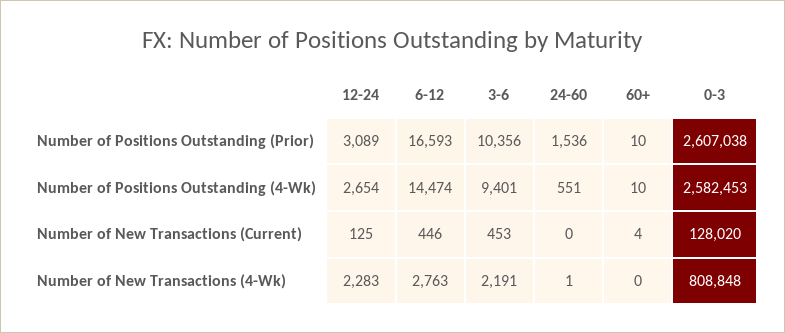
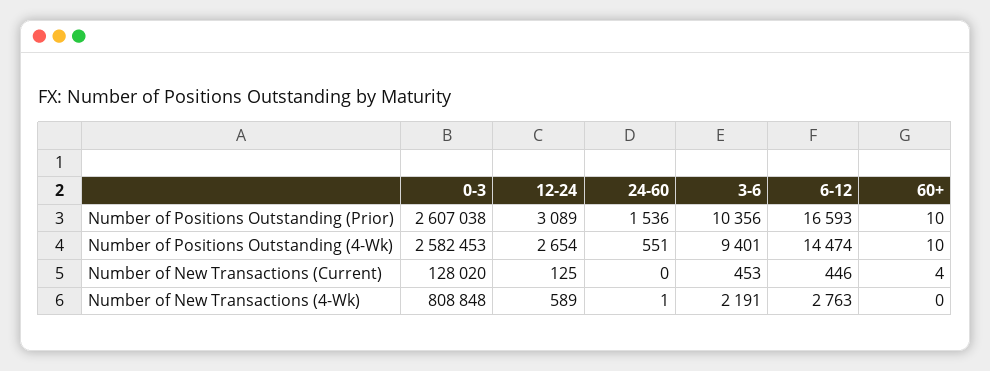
  {
    "12-24": {
      "Number of Positions Outstanding (Prior)": 3089,
      "Number of Positions Outstanding (4-Wk)": 2654,
      "Number of New Transactions (Current)": 125,
-     "Number of New Transactions (4-Wk)": 2283
+     "Number of New Transactions (4-Wk)": 589
    },
    "6-12": {
      "Number of Positions Outstanding (Prior)": 16593,
      "Number of Positions Outstanding (4-Wk)": 14474,
      "Number of New Transactions (Current)": 446,
      "Number of New Transactions (4-Wk)": 2763
    },
    "3-6": {
      "Number of Positions Outstanding (Prior)": 10356,
      "Number of Positions Outstanding (4-Wk)": 9401,
      "Number of New Transactions (Current)": 453,
      "Number of New Transactions (4-Wk)": 2191
    },
    "24-60": {
      "Number of Positions Outstanding (Prior)": 1536,
      "Number of Positions Outstanding (4-Wk)": 551,
      "Number of New Transactions (Current)": 0,
      "Number of New Transactions (4-Wk)": 1
    },
    "60+": {
      "Number of Positions Outstanding (Prior)": 10,
      "Number of Positions Outstanding (4-Wk)": 10,
      "Number of New Transactions (Current)": 4,
      "Number of New Transactions (4-Wk)": 0
    },
    "0-3": {
      "Number of Positions Outstanding (Prior)": 2607038,
      "Number of Positions Outstanding (4-Wk)": 2582453,
      "Number of New Transactions (Current)": 128020,
      "Number of New Transactions (4-Wk)": 808848
    }
  }

